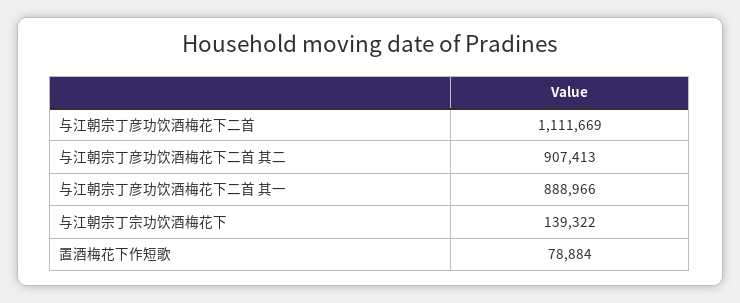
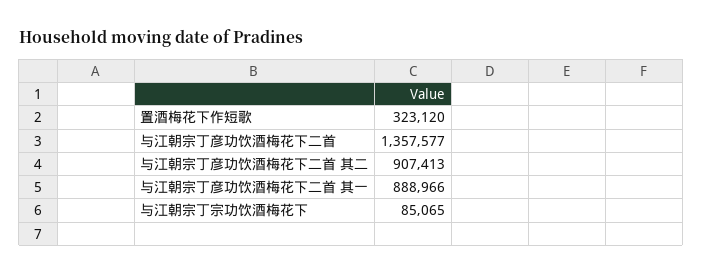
  {
-   "与江朝宗丁彦功饮酒梅花下二首": 1111669,
+   "与江朝宗丁彦功饮酒梅花下二首": 1357577,
    "与江朝宗丁彦功饮酒梅花下二首 其二": 907413,
    "与江朝宗丁彦功饮酒梅花下二首 其一": 888966,
-   "与江朝宗丁宗功饮酒梅花下": 139322,
+   "与江朝宗丁宗功饮酒梅花下": 85065,
-   "置酒梅花下作短歌": 78884
+   "置酒梅花下作短歌": 323120
  }

